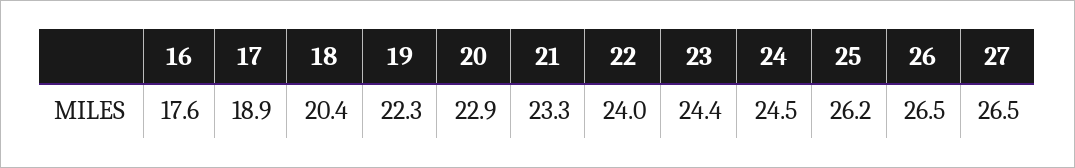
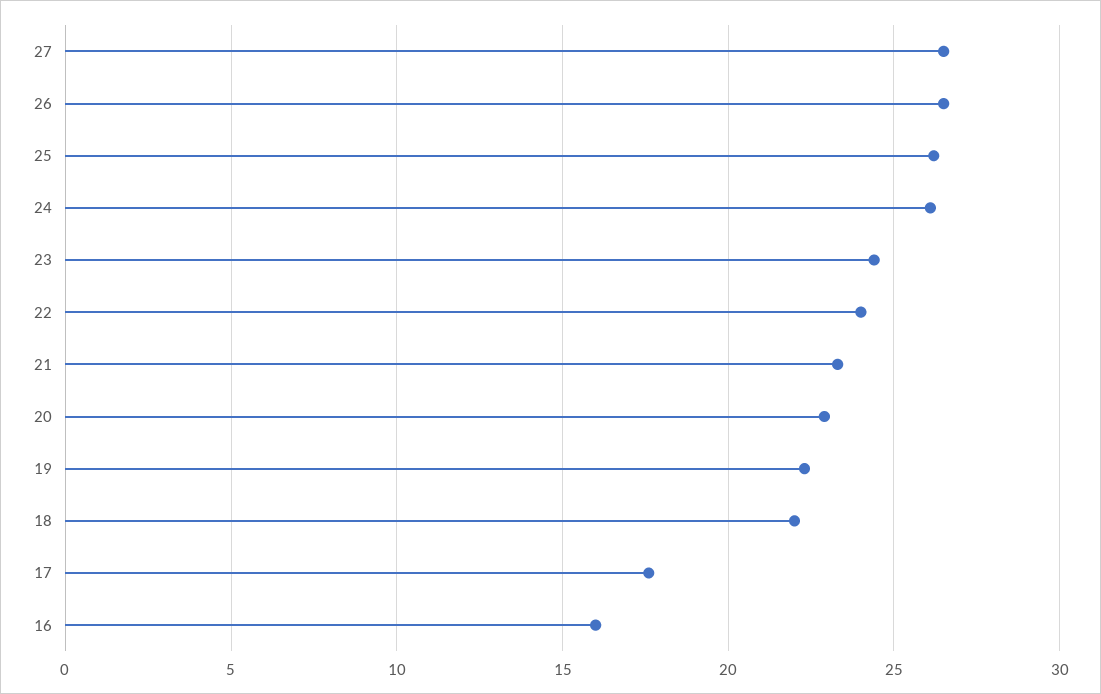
  {
-   "16": 17.6,
+   "16": 16,
-   "17": 18.9,
+   "17": 17.5,
-   "18": 20.4,
+   "18": 22,
    "19": 22.3,
    "20": 22.9,
    "21": 23.3,
    "22": 24,
    "23": 24.4,
-   "24": 24.5,
+   "24": 26,
    "25": 26.2,
    "26": 26.5,
    "27": 26.5
  }

